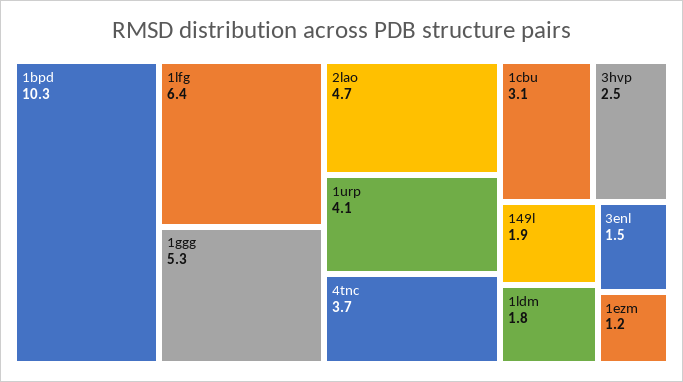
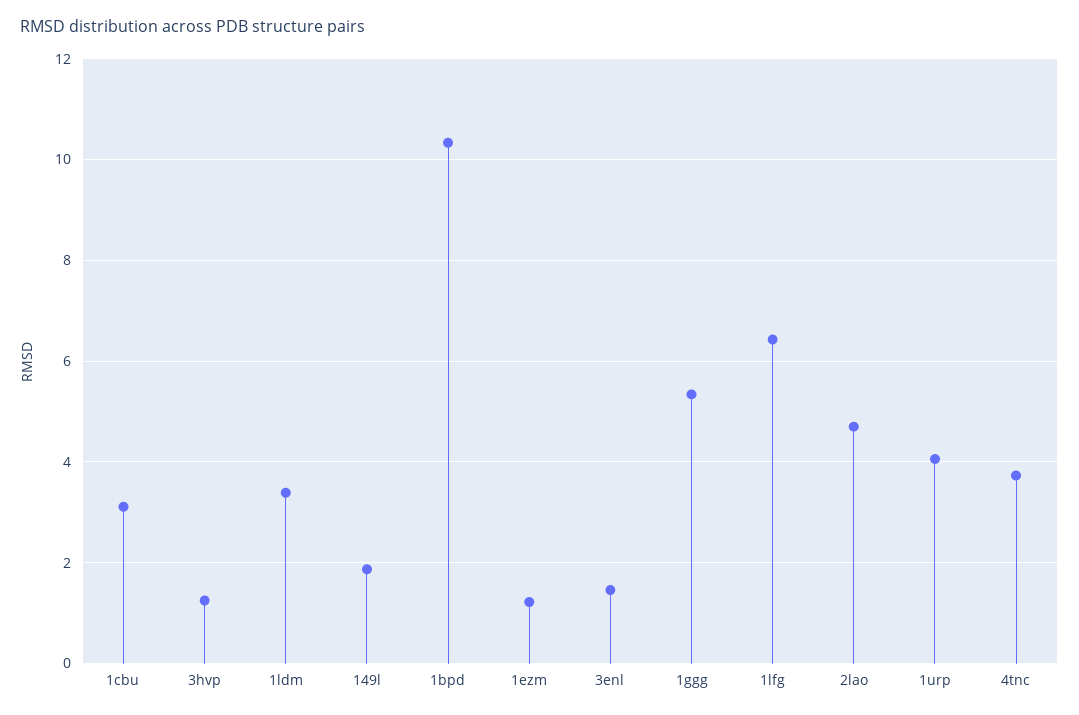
  {
    "1bpd": 10.3,
    "1lfg": 6.4,
    "1ggg": 5.3,
    "2lao": 4.7,
    "1urp": 4.1,
    "4tnc": 3.7,
    "1cbu": 3.1,
-   "3hvp": 2.5,
+   "3hvp": 1.2,
    "149l": 1.9,
-   "1ldm": 1.8,
+   "1ldm": 3.4,
    "3enl": 1.5,
    "1ezm": 1.2
  }

